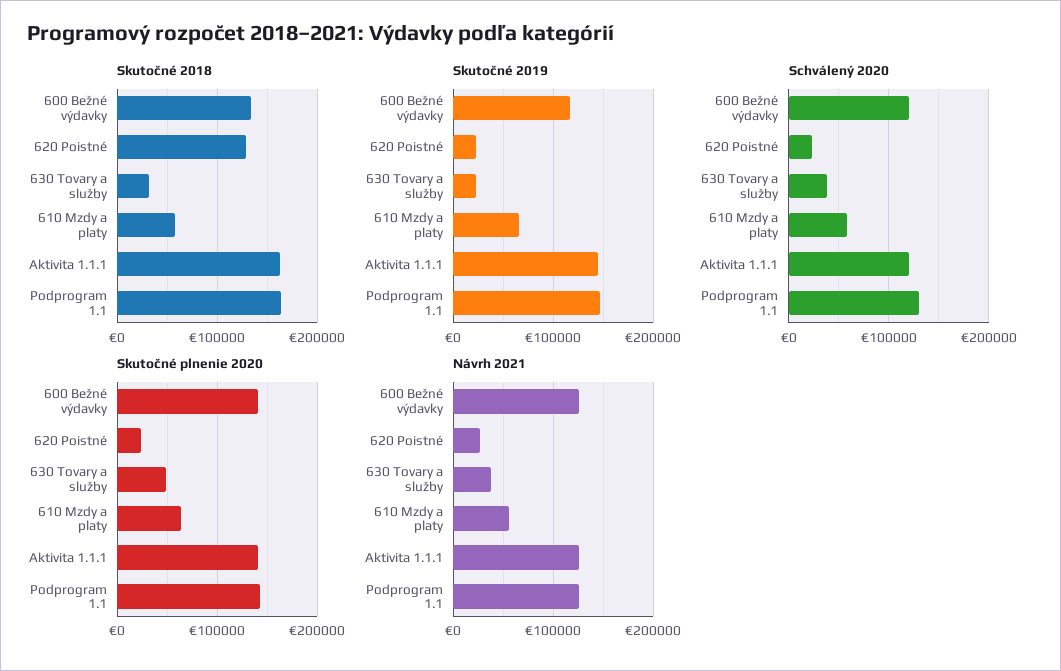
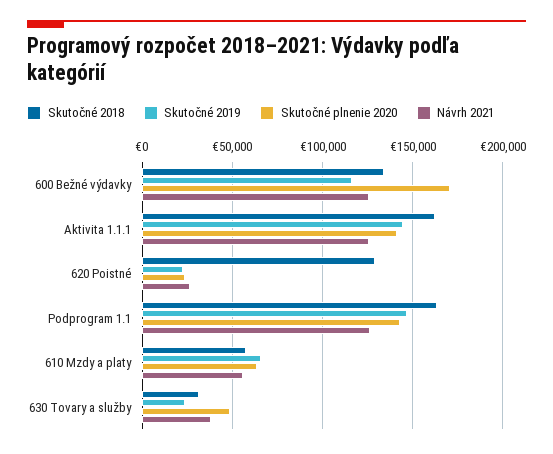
  {
    "Skutočné 2018": {
      "600 Bežné výdavky": 135000,
      "620 Poistné": 130000,
      "630 Tovary a služby": 30000,
      "610 Mzdy a platy": 55000,
      "Aktivita 1.1.1": 165000,
      "Podprogram 1.1": 165000
    },
    "Skutočné 2019": {
      "600 Bežné výdavky": 115000,
      "620 Poistné": 25000,
      "630 Tovary a služby": 25000,
      "610 Mzdy a platy": 65000,
      "Aktivita 1.1.1": 145000,
      "Podprogram 1.1": 145000
    },
-   "Schválený 2020": {
-     "600 Bežné výdavky": 120000,
-     "620 Poistné": 20000,
-     "630 Tovary a služby": 40000,
-     "610 Mzdy a platy": 60000,
-     "Aktivita 1.1.1": 120000,
-     "Podprogram 1.1": 130000
-   },
    "Skutočné plnenie 2020": {
-     "600 Bežné výdavky": 140000,
+     "600 Bežné výdavky": 170000,
      "620 Poistné": 25000,
      "630 Tovary a služby": 50000,
      "610 Mzdy a platy": 65000,
      "Aktivita 1.1.1": 140000,
      "Podprogram 1.1": 145000
    },
    "Návrh 2021": {
      "600 Bežné výdavky": 125000,
      "620 Poistné": 25000,
      "630 Tovary a služby": 40000,
      "610 Mzdy a platy": 55000,
      "Aktivita 1.1.1": 125000,
      "Podprogram 1.1": 125000
    }
  }

